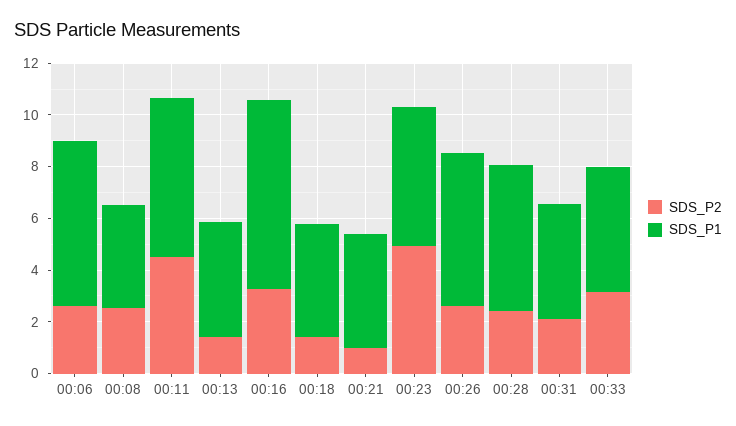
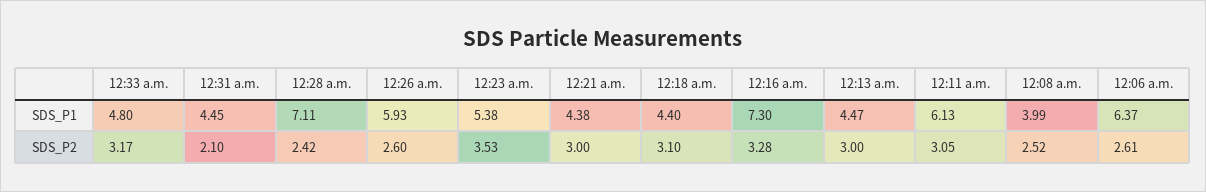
  {
    "SDS_P2": {
      "00:06": 2.61,
      "00:08": 2.52,
-     "00:11": 4.5,
+     "00:11": 3.05,
-     "00:13": 1.5,
+     "00:13": 3,
      "00:16": 3.28,
-     "00:18": 1.5,
+     "00:18": 3.1,
-     "00:21": 1,
+     "00:21": 3,
-     "00:23": 5,
+     "00:23": 3.53,
      "00:26": 2.6,
      "00:28": 2.42,
      "00:31": 2.1,
      "00:33": 3.17
    },
    "SDS_P1": {
      "00:06": 6.37,
      "00:08": 3.99,
      "00:11": 6.13,
      "00:13": 4.47,
      "00:16": 7.3,
      "00:18": 4.4,
      "00:21": 4.38,
      "00:23": 5.38,
      "00:26": 5.93,
-     "00:28": 5.5,
+     "00:28": 7.11,
      "00:31": 4.45,
      "00:33": 4.8
    }
  }

